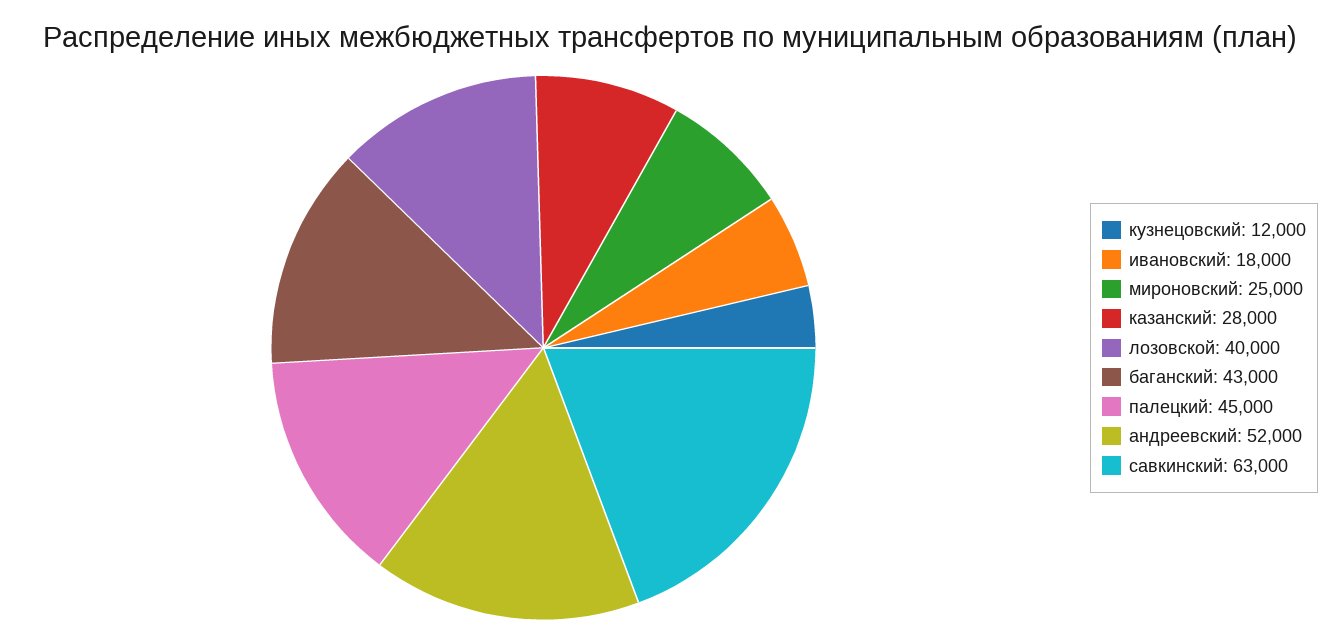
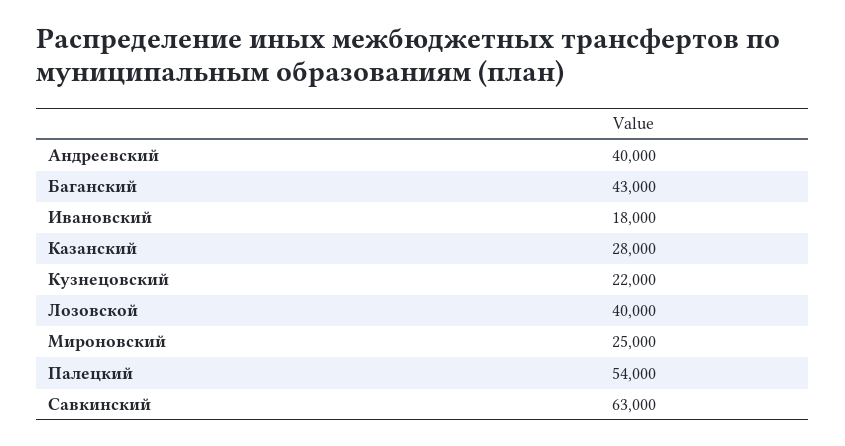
  {
-   "кузнецовский": 12000,
+   "кузнецовский": 22000,
    "ивановский": 18000,
    "мироновский": 25000,
    "казанский": 28000,
    "лозовской": 40000,
    "баганский": 43000,
-   "палецкий": 45000,
+   "палецкий": 54000,
-   "андреевский": 52000,
+   "андреевский": 40000,
    "савкинский": 63000
  }

